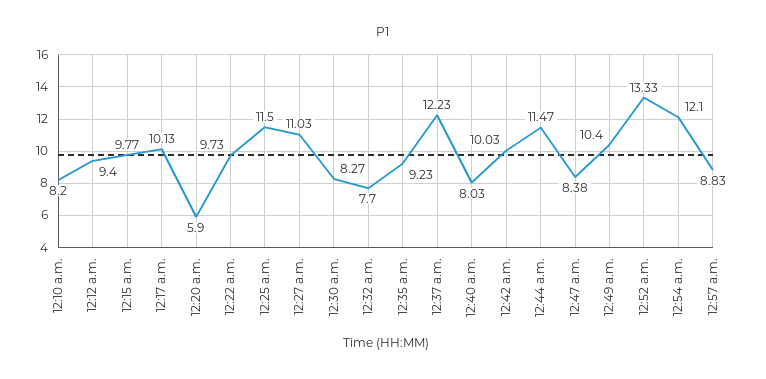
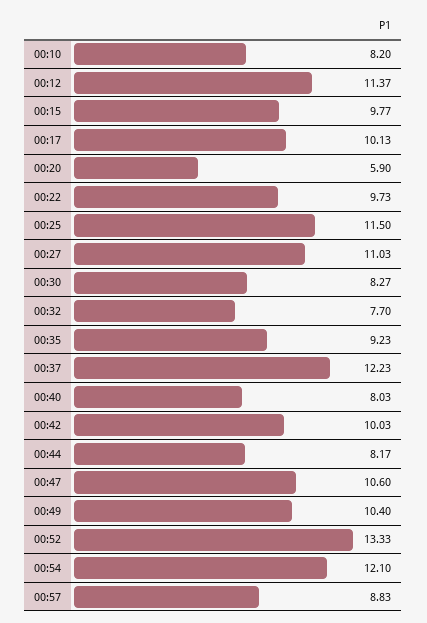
  {
    "12:10 a.m.": 8.2,
-   "12:12 a.m.": 9.4,
+   "12:12 a.m.": 11.37,
    "12:15 a.m.": 9.77,
    "12:17 a.m.": 10.13,
    "12:20 a.m.": 5.9,
    "12:22 a.m.": 9.73,
    "12:25 a.m.": 11.5,
    "12:27 a.m.": 11.03,
    "12:30 a.m.": 8.27,
    "12:32 a.m.": 7.7,
    "12:35 a.m.": 9.23,
    "12:37 a.m.": 12.23,
    "12:40 a.m.": 8.03,
    "12:42 a.m.": 10.03,
-   "12:44 a.m.": 11.47,
+   "12:44 a.m.": 8.17,
-   "12:47 a.m.": 8.38,
+   "12:47 a.m.": 10.6,
    "12:49 a.m.": 10.4,
    "12:52 a.m.": 13.33,
    "12:54 a.m.": 12.1,
    "12:57 a.m.": 8.83
  }

